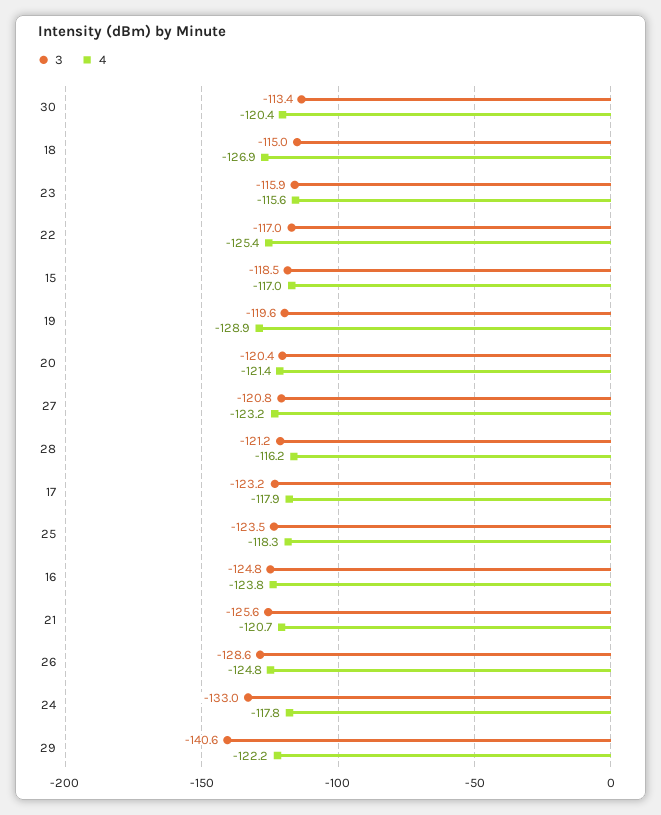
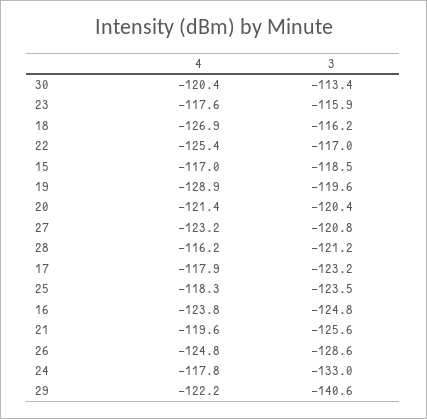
  {
    "3": {
      "30": -113.4,
-     "18": -115,
+     "18": -116.2,
      "23": -115.9,
      "22": -117,
      "15": -118.5,
      "19": -119.6,
      "20": -120.4,
      "27": -120.8,
      "28": -121.2,
      "17": -123.2,
      "25": -123.5,
      "16": -124.8,
      "21": -125.6,
      "26": -128.6,
      "24": -133,
      "29": -140.6
    },
    "4": {
      "30": -120.4,
      "18": -126.9,
-     "23": -115.6,
+     "23": -117.6,
      "22": -125.4,
      "15": -117,
      "19": -128.9,
      "20": -121.4,
      "27": -123.2,
      "28": -116.2,
      "17": -117.9,
      "25": -118.3,
      "16": -123.8,
-     "21": -120.7,
+     "21": -119.6,
      "26": -124.8,
      "24": -117.8,
      "29": -122.2
    }
  }

